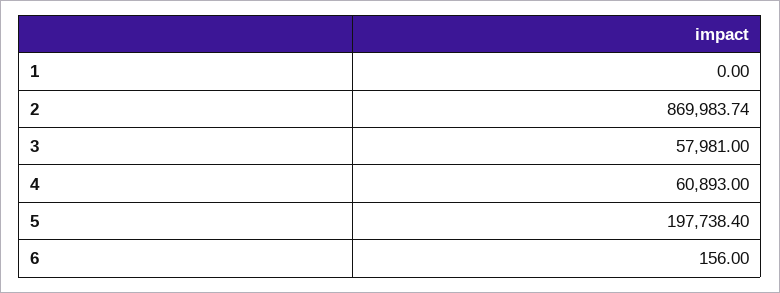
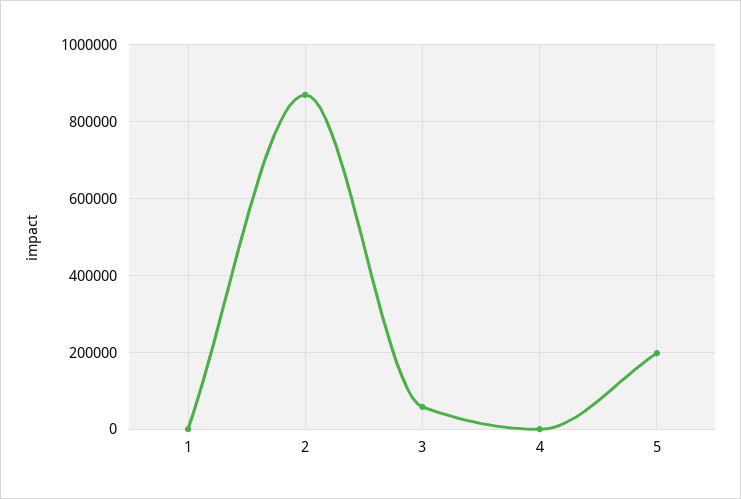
  {
    "1": 0,
    "2": 869983.74,
    "3": 57981,
-   "4": 60893,
+   "4": 0,
-   "5": 197738.4,
+   "5": 197738.4
-   "6": 156
  }

